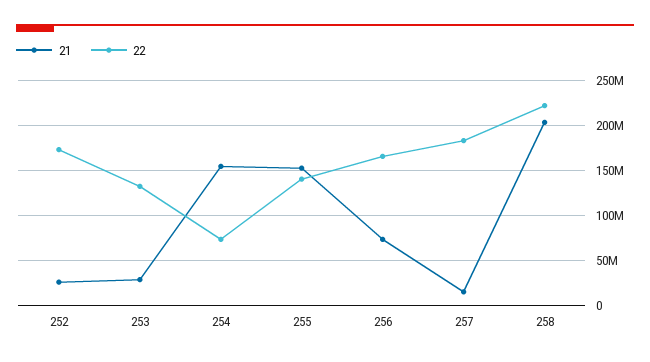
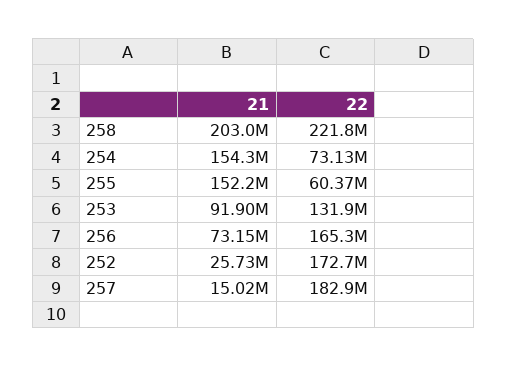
  {
    "21": {
      "252": 25730000,
-     "253": 30000000,
+     "253": 91900000,
      "254": 154300000,
      "255": 152200000,
      "256": 73150000,
      "257": 15020000,
      "258": 203000000
    },
    "22": {
      "252": 172700000,
      "253": 131900000,
      "254": 73130000,
-     "255": 140000000,
+     "255": 60370000,
      "256": 165300000,
      "257": 182900000,
      "258": 221800000
    }
  }

